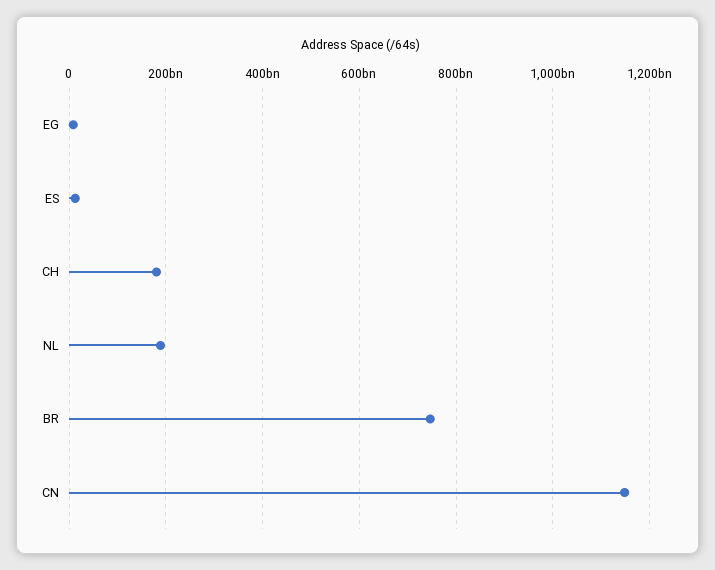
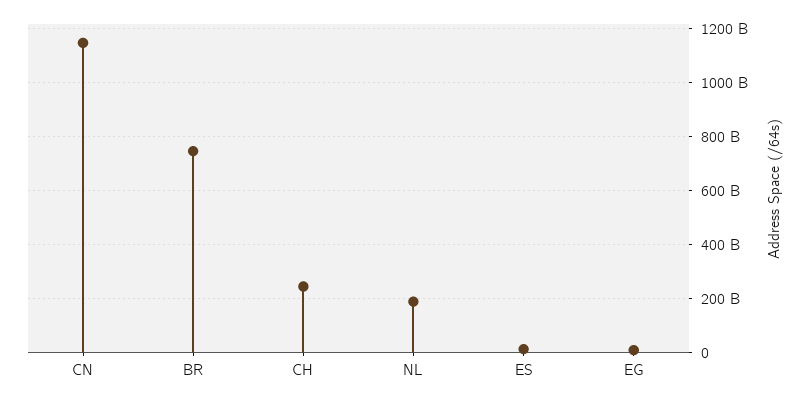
  {
    "EG": 0,
    "ES": 20000000000,
-   "CH": 180000000000,
+   "CH": 250000000000,
    "NL": 180000000000,
    "BR": 740000000000,
    "CN": 1140000000000
  }

